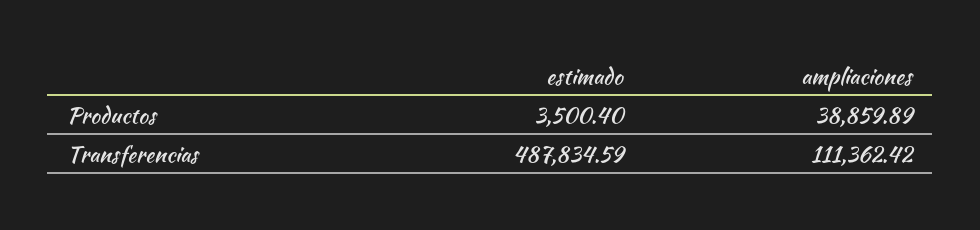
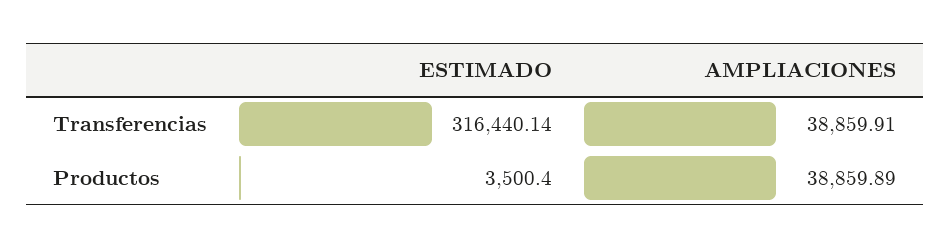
  {
    "estimado": {
      "Productos": 3500.4,
-     "Transferencias": 487834.59
+     "Transferencias": 316440.14
    },
    "ampliaciones": {
      "Productos": 38859.89,
-     "Transferencias": 111362.42
+     "Transferencias": 38859.91
    }
  }

